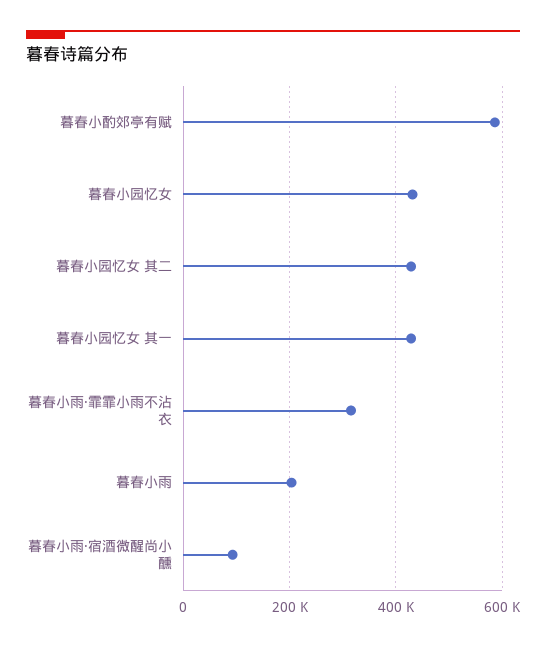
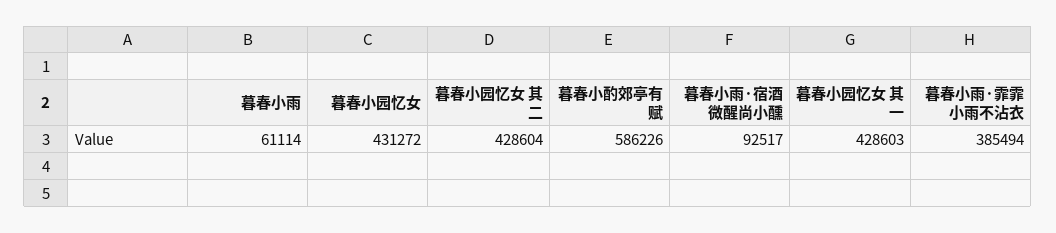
  {
    "暮春小酌郊亭有赋": 586226,
    "暮春小园忆女": 431272,
    "暮春小园忆女 其二": 428604,
    "暮春小园忆女 其一": 428603,
-   "暮春小雨·霏霏小雨不沾衣": 320000,
+   "暮春小雨·霏霏小雨不沾衣": 385494,
-   "暮春小雨": 200000,
+   "暮春小雨": 61114,
    "暮春小雨·宿酒微醒尚小醺": 92517
  }

